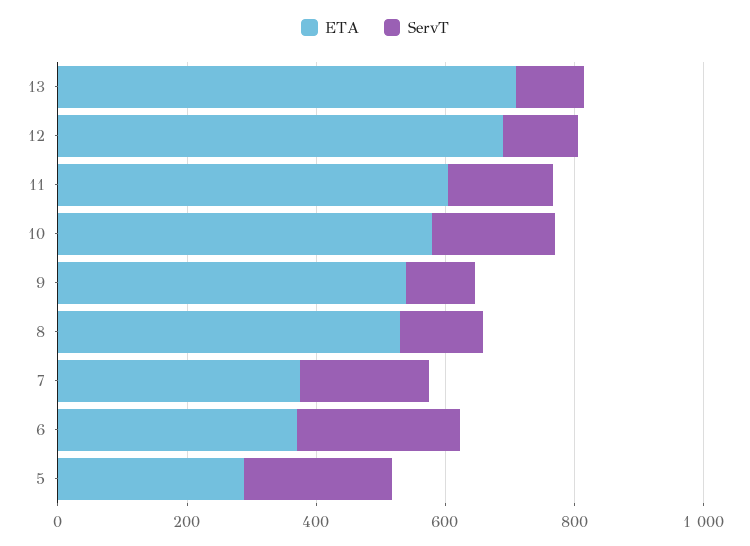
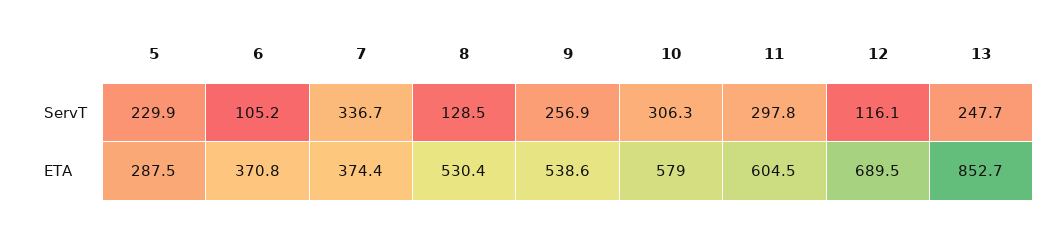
  {
    "ETA": {
-     "13": 700,
+     "13": 852.7,
      "12": 689.5,
      "11": 604.5,
      "10": 579,
      "9": 538.6,
      "8": 530.4,
      "7": 374.4,
      "6": 370.8,
      "5": 287.5
    },
    "ServT": {
-     "13": 100,
+     "13": 247.7,
      "12": 116.1,
-     "11": 150,
+     "11": 297.8,
-     "10": 200,
+     "10": 306.3,
-     "9": 100,
+     "9": 256.9,
      "8": 128.5,
-     "7": 200,
+     "7": 336.7,
-     "6": 250,
+     "6": 105.2,
      "5": 229.9
    }
  }

